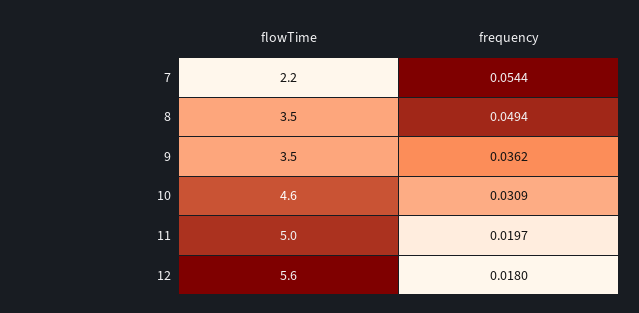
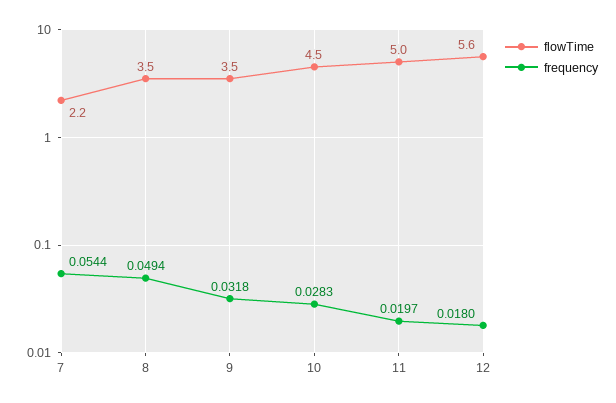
  {
    "flowTime": {
      "7": 2.2,
      "8": 3.5,
      "9": 3.5,
-     "10": 4.6,
+     "10": 4.5,
      "11": 5,
      "12": 5.6
    },
    "frequency": {
      "7": 0.0544,
      "8": 0.0494,
-     "9": 0.0362,
+     "9": 0.0318,
-     "10": 0.0309,
+     "10": 0.0283,
      "11": 0.0197,
      "12": 0.018
    }
  }

